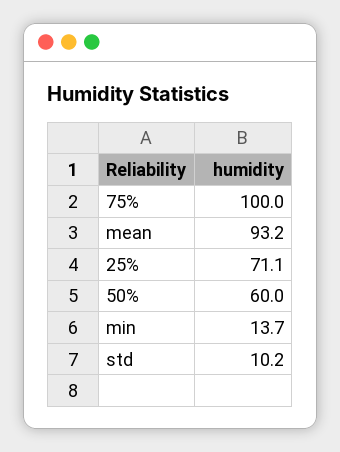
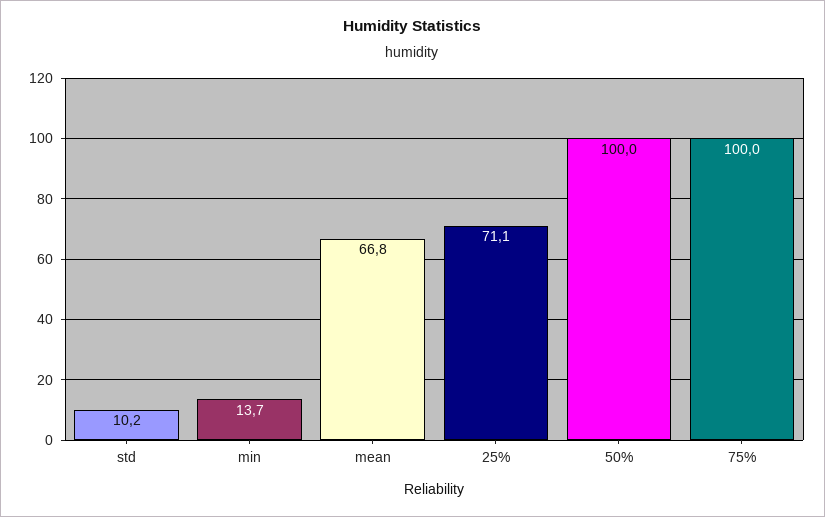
  {
    "75%": 100,
-   "mean": 93.2,
+   "mean": 66.8,
    "25%": 71.1,
-   "50%": 60,
+   "50%": 100,
    "min": 13.7,
    "std": 10.2
  }

